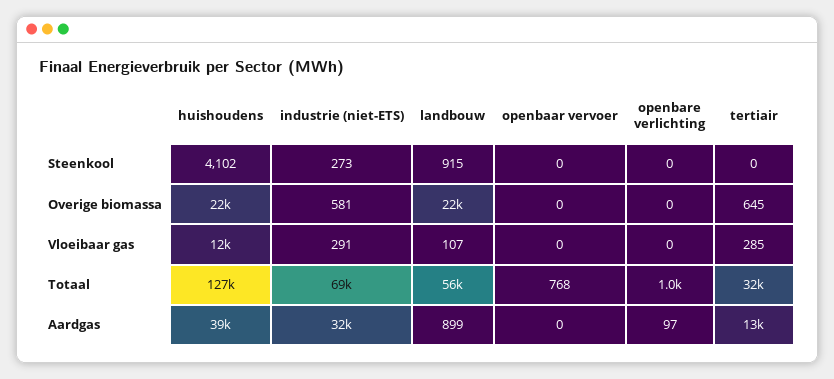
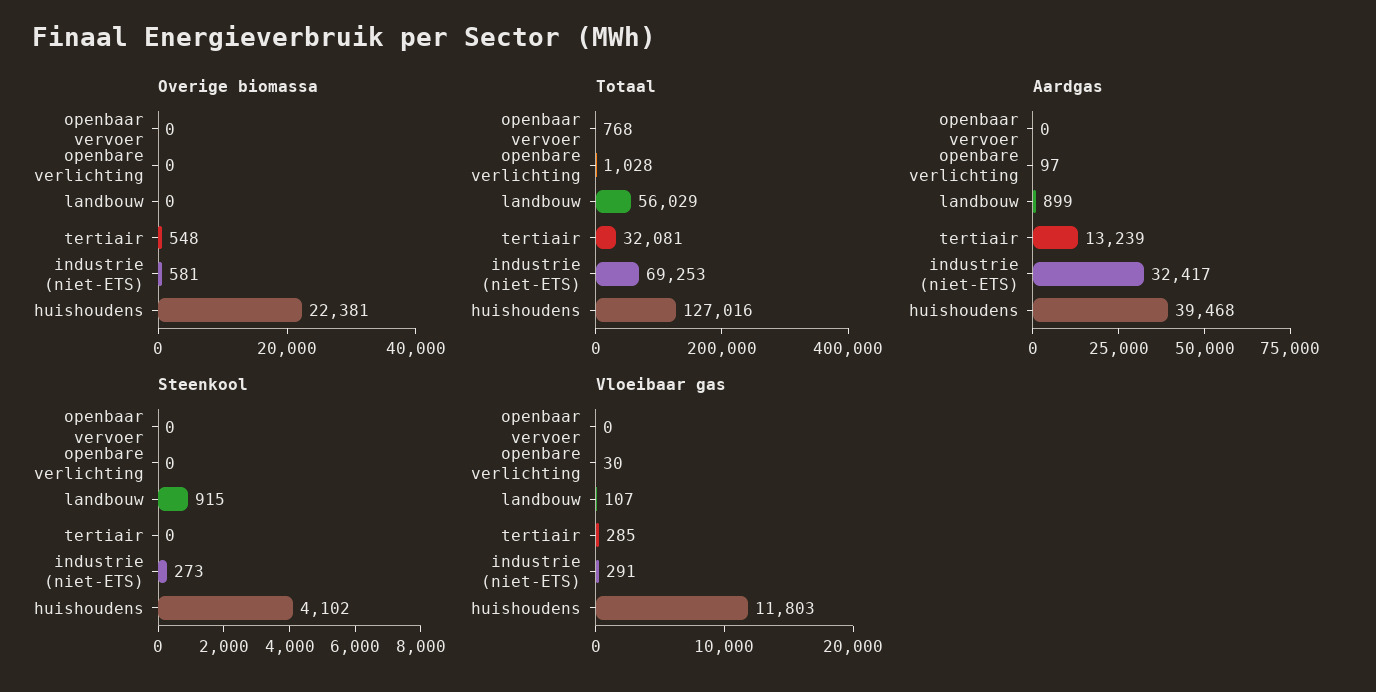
  {
    "Steenkool": {
      "huishoudens": 4102,
      "industrie (niet-ETS)": 273,
      "landbouw": 915,
      "openbaar vervoer": 0,
      "openbare verlichting": 0,
      "tertiair": 0
    },
    "Overige biomassa": {
      "huishoudens": 22381,
      "industrie (niet-ETS)": 581,
-     "landbouw": 22000,
+     "landbouw": 0,
      "openbaar vervoer": 0,
      "openbare verlichting": 0,
-     "tertiair": 645
+     "tertiair": 548
    },
    "Vloeibaar gas": {
      "huishoudens": 11803,
      "industrie (niet-ETS)": 291,
      "landbouw": 107,
      "openbaar vervoer": 0,
-     "openbare verlichting": 0,
+     "openbare verlichting": 30,
      "tertiair": 285
    },
    "Totaal": {
      "huishoudens": 127016,
      "industrie (niet-ETS)": 69253,
      "landbouw": 56029,
      "openbaar vervoer": 768,
      "openbare verlichting": 1028,
      "tertiair": 32081
    },
    "Aardgas": {
      "huishoudens": 39468,
      "industrie (niet-ETS)": 32417,
      "landbouw": 899,
      "openbaar vervoer": 0,
      "openbare verlichting": 97,
      "tertiair": 13239
    }
  }

